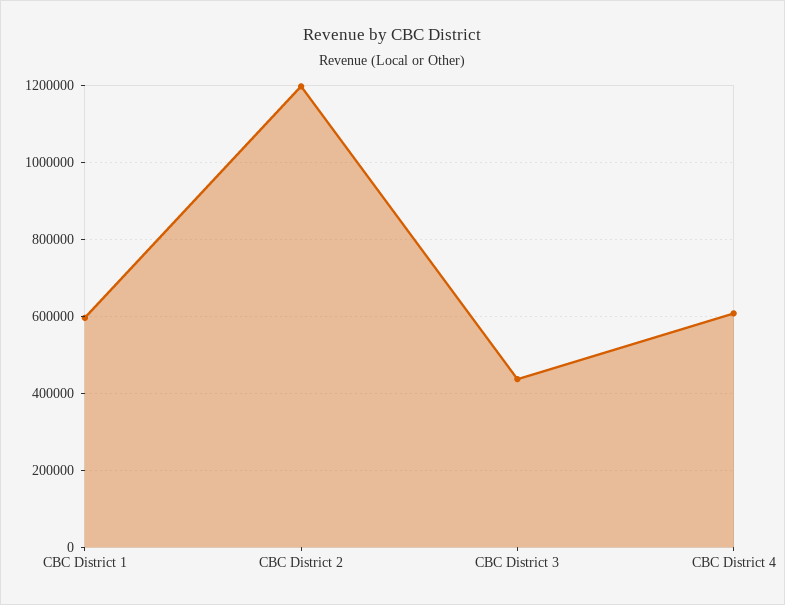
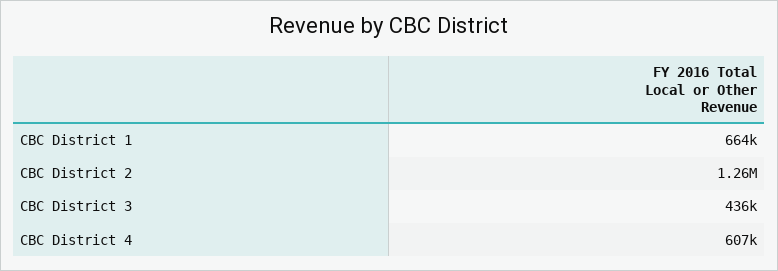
  {
-   "CBC District 1": 600000,
+   "CBC District 1": 664000,
-   "CBC District 2": 1200000,
+   "CBC District 2": 1260000,
    "CBC District 3": 436000,
    "CBC District 4": 607000
  }

